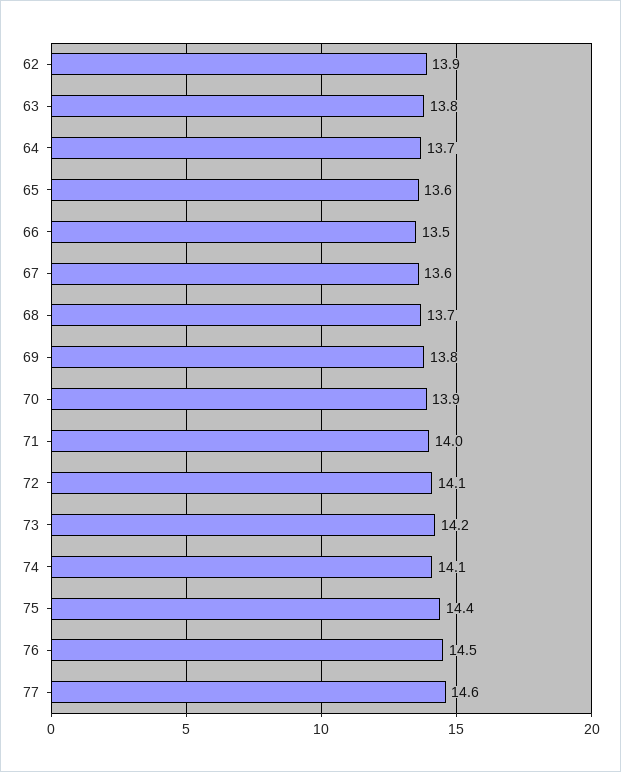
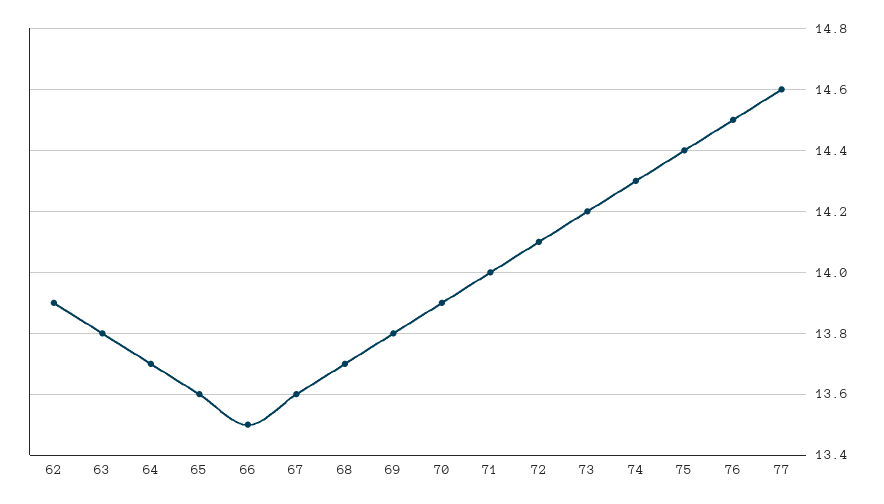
  {
    "62": 13.9,
    "63": 13.8,
    "64": 13.7,
    "65": 13.6,
    "66": 13.5,
    "67": 13.6,
    "68": 13.7,
    "69": 13.8,
    "70": 13.9,
    "71": 14,
    "72": 14.1,
    "73": 14.2,
-   "74": 14.1,
+   "74": 14.3,
    "75": 14.4,
    "76": 14.5,
    "77": 14.6
  }

